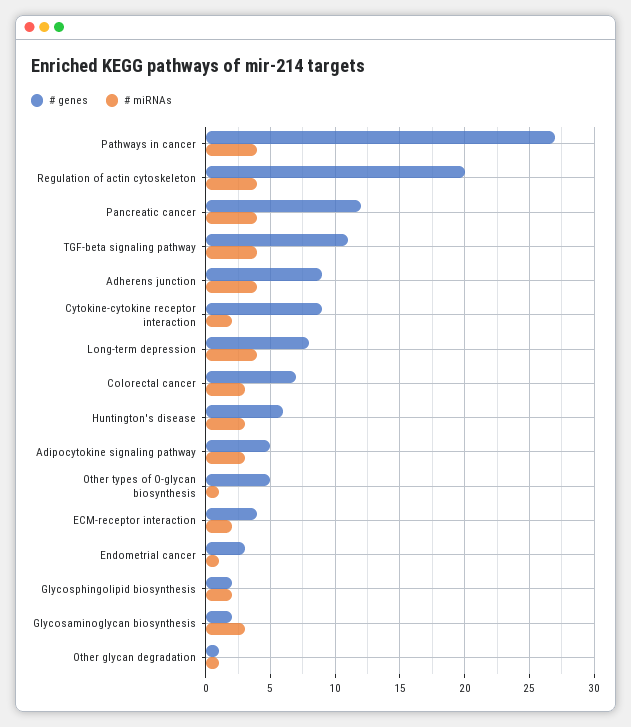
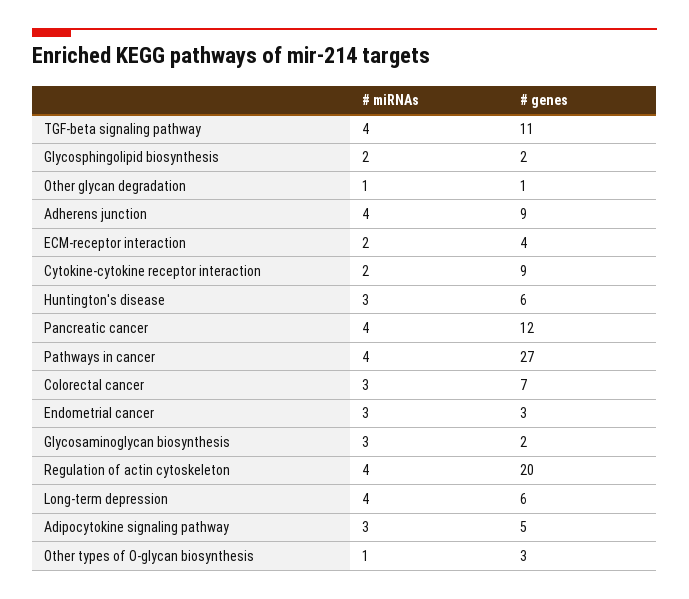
  {
    "# genes": {
      "Pathways in cancer": 27,
      "Regulation of actin cytoskeleton": 20,
      "Pancreatic cancer": 12,
      "TGF-beta signaling pathway": 11,
      "Adherens junction": 9,
      "Cytokine-cytokine receptor interaction": 9,
-     "Long-term depression": 8,
+     "Long-term depression": 6,
      "Colorectal cancer": 7,
      "Huntington's disease": 6,
      "Adipocytokine signaling pathway": 5,
-     "Other types of O-glycan biosynthesis": 5,
+     "Other types of O-glycan biosynthesis": 3,
      "ECM-receptor interaction": 4,
      "Endometrial cancer": 3,
      "Glycosphingolipid biosynthesis": 2,
      "Glycosaminoglycan biosynthesis": 2,
      "Other glycan degradation": 1
    },
    "# miRNAs": {
      "Pathways in cancer": 4,
      "Regulation of actin cytoskeleton": 4,
      "Pancreatic cancer": 4,
      "TGF-beta signaling pathway": 4,
      "Adherens junction": 4,
      "Cytokine-cytokine receptor interaction": 2,
      "Long-term depression": 4,
      "Colorectal cancer": 3,
      "Huntington's disease": 3,
      "Adipocytokine signaling pathway": 3,
      "Other types of O-glycan biosynthesis": 1,
      "ECM-receptor interaction": 2,
-     "Endometrial cancer": 1,
+     "Endometrial cancer": 3,
      "Glycosphingolipid biosynthesis": 2,
      "Glycosaminoglycan biosynthesis": 3,
      "Other glycan degradation": 1
    }
  }

